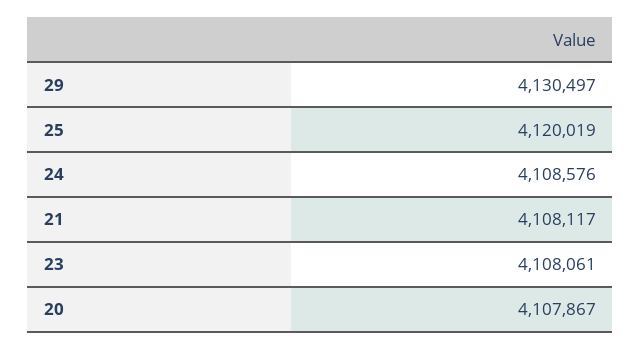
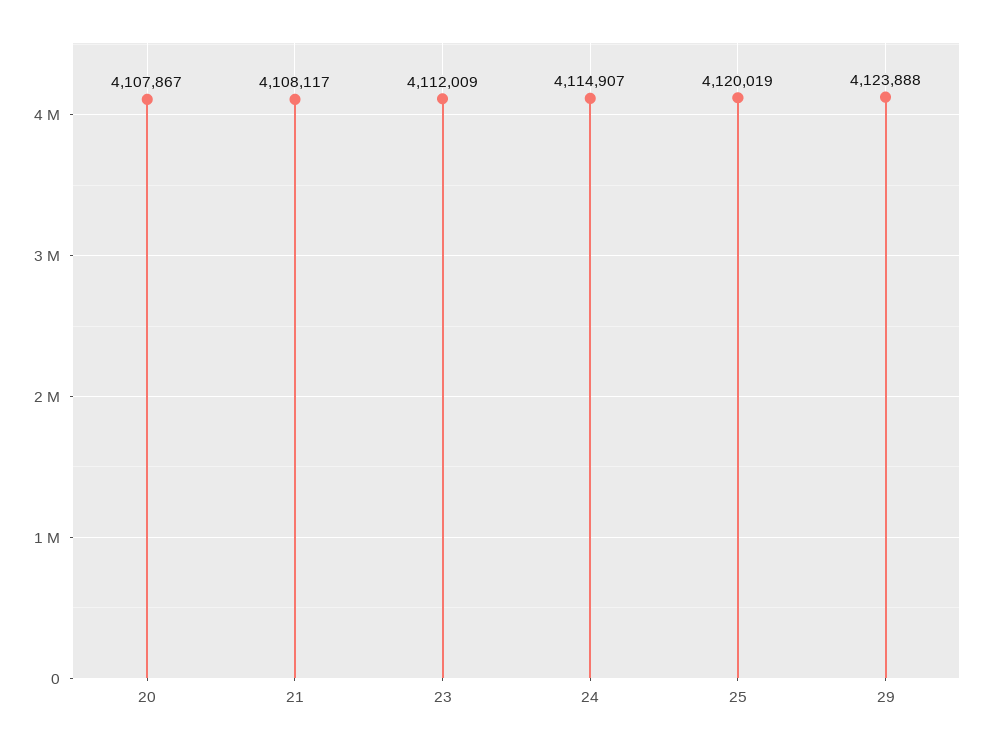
  {
-   "29": 4130497,
+   "29": 4123888,
    "25": 4120019,
-   "24": 4108576,
+   "24": 4114907,
    "21": 4108117,
-   "23": 4108061,
+   "23": 4112009,
    "20": 4107867
  }

